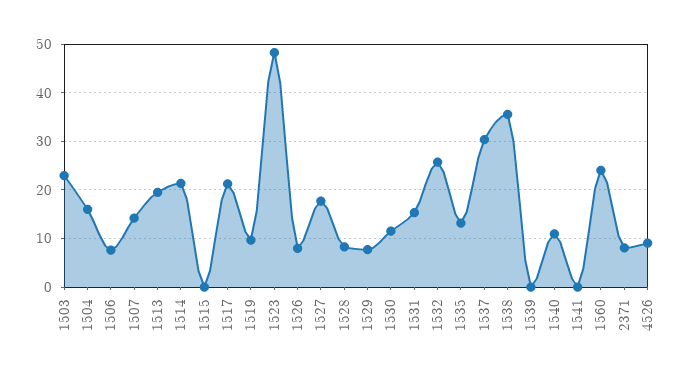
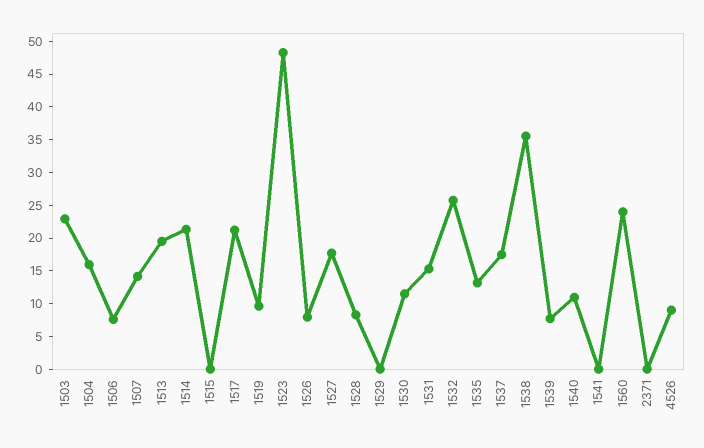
  {
    "1503": 22,
    "1504": 16,
    "1506": 8,
    "1507": 14,
    "1513": 20,
    "1514": 22,
    "1515": 0,
    "1517": 22,
    "1519": 10,
    "1523": 48,
    "1526": 8,
    "1527": 18,
    "1528": 8,
-   "1529": 8,
+   "1529": 0,
    "1530": 12,
    "1531": 16,
    "1532": 26,
    "1535": 14,
-   "1537": 30,
+   "1537": 17.5,
    "1538": 36,
-   "1539": 0,
+   "1539": 7.5,
    "1540": 10,
    "1541": 0,
    "1560": 24,
-   "2371": 8,
+   "2371": 0,
    "4526": 10
  }

